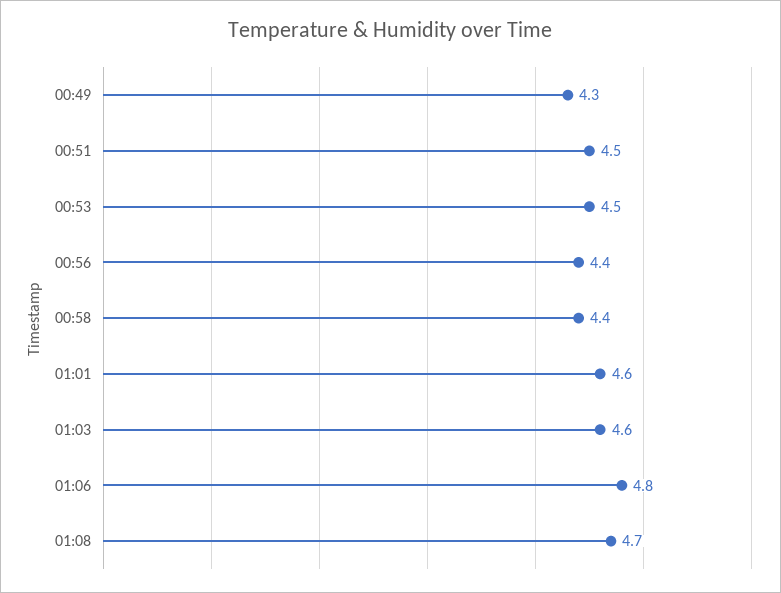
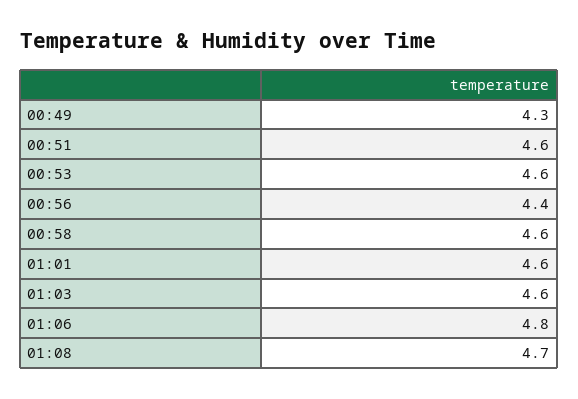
  {
    "00:49": 4.3,
-   "00:51": 4.5,
+   "00:51": 4.6,
-   "00:53": 4.5,
+   "00:53": 4.6,
    "00:56": 4.4,
-   "00:58": 4.4,
+   "00:58": 4.6,
    "01:01": 4.6,
    "01:03": 4.6,
    "01:06": 4.8,
    "01:08": 4.7
  }

